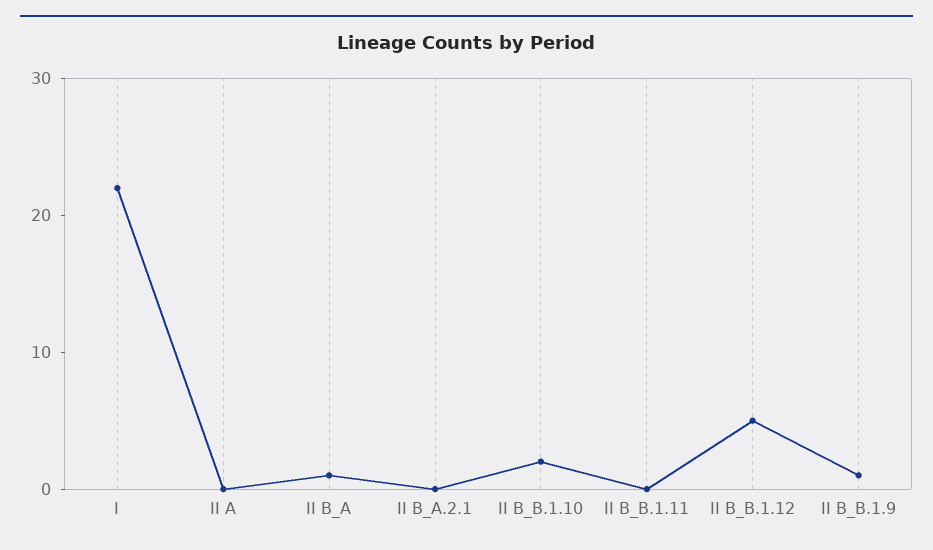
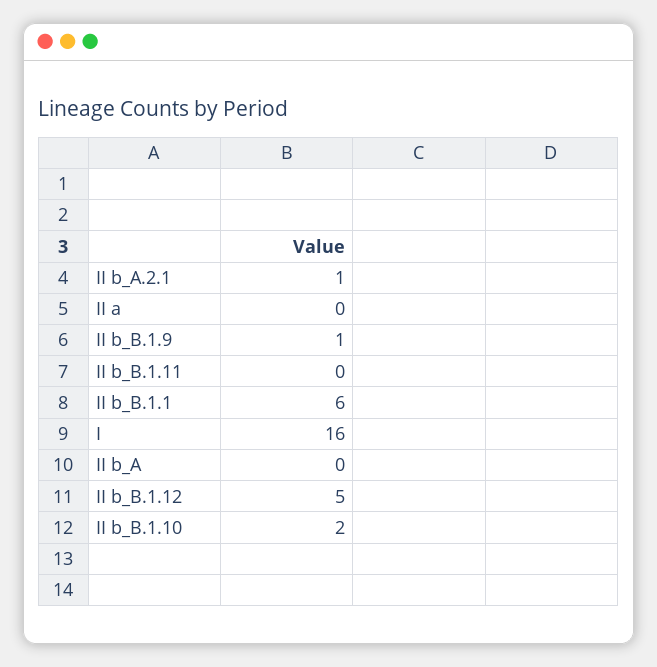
  {
-   "I": 22,
+   "I": 16,
    "II A": 0,
-   "II B_A": 1,
+   "II B_A": 0,
-   "II B_A.2.1": 0,
+   "II B_A.2.1": 1,
    "II B_B.1.10": 2,
    "II B_B.1.11": 0,
    "II B_B.1.12": 5,
-   "II B_B.1.9": 1
+   "II B_B.1.9": 1,
+   "II b_B.1.1": 6
  }

